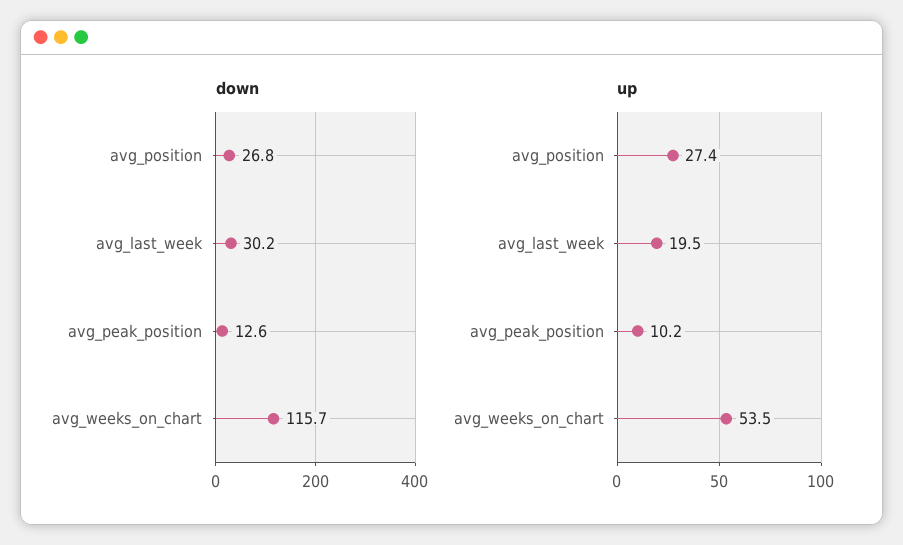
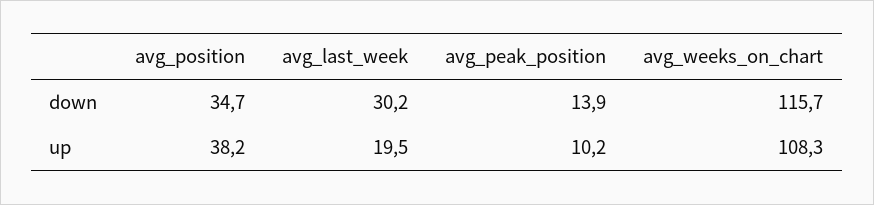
  {
    "down": {
-     "avg_position": 26.8,
+     "avg_position": 34.7,
      "avg_last_week": 30.2,
-     "avg_peak_position": 12.6,
+     "avg_peak_position": 13.9,
      "avg_weeks_on_chart": 115.7
    },
    "up": {
-     "avg_position": 27.4,
+     "avg_position": 38.2,
      "avg_last_week": 19.5,
      "avg_peak_position": 10.2,
-     "avg_weeks_on_chart": 53.5
+     "avg_weeks_on_chart": 108.3
    }
  }

